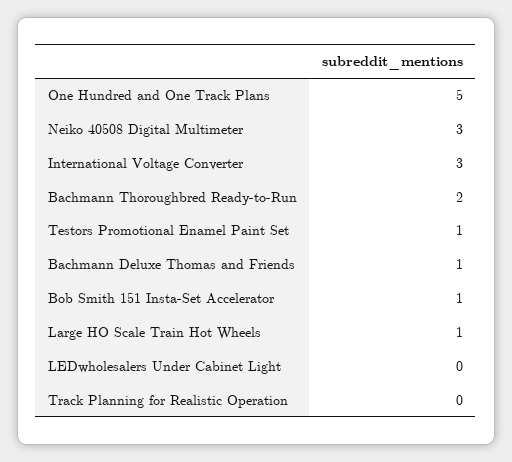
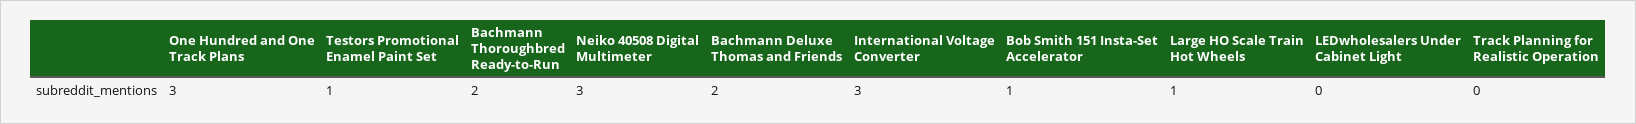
  {
-   "One Hundred and One Track Plans": 5,
+   "One Hundred and One Track Plans": 3,
    "Neiko 40508 Digital Multimeter": 3,
    "International Voltage Converter": 3,
    "Bachmann Thoroughbred Ready-to-Run": 2,
    "Testors Promotional Enamel Paint Set": 1,
-   "Bachmann Deluxe Thomas and Friends": 1,
+   "Bachmann Deluxe Thomas and Friends": 2,
    "Bob Smith 151 Insta-Set Accelerator": 1,
    "Large HO Scale Train Hot Wheels": 1,
    "LEDwholesalers Under Cabinet Light": 0,
    "Track Planning for Realistic Operation": 0
  }

